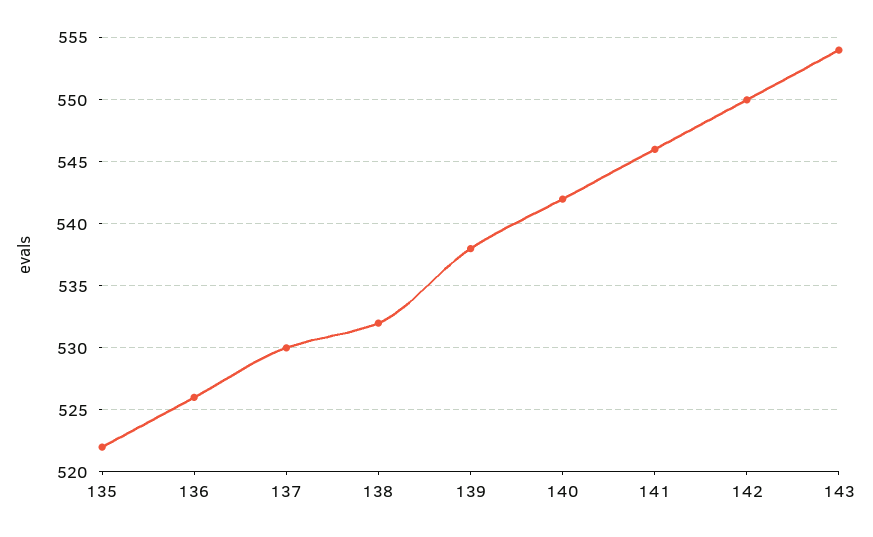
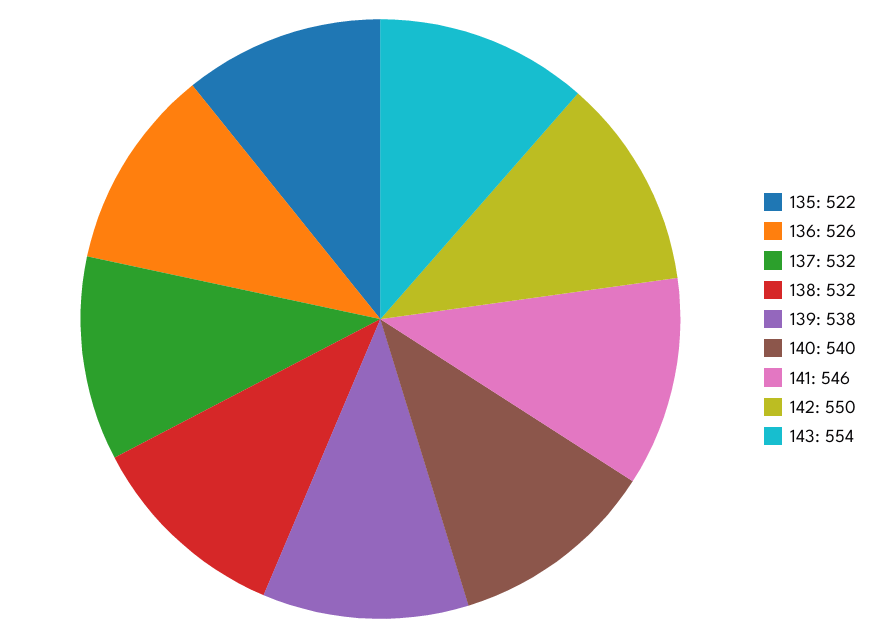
  {
    "135": 522,
    "136": 526,
-   "137": 530,
+   "137": 532,
    "138": 532,
    "139": 538,
-   "140": 542,
+   "140": 540,
    "141": 546,
    "142": 550,
    "143": 554
  }

